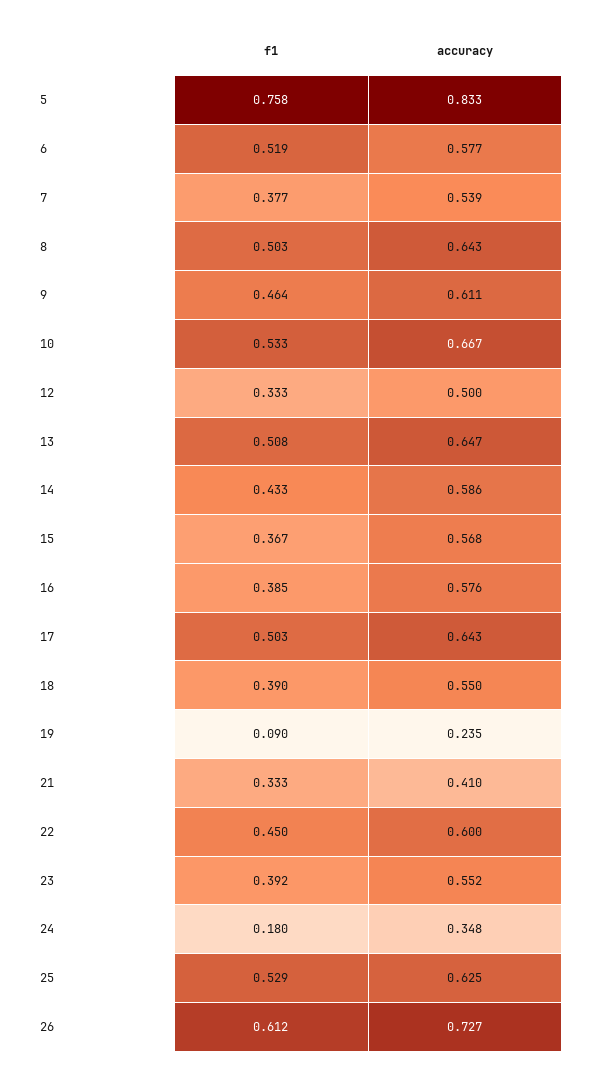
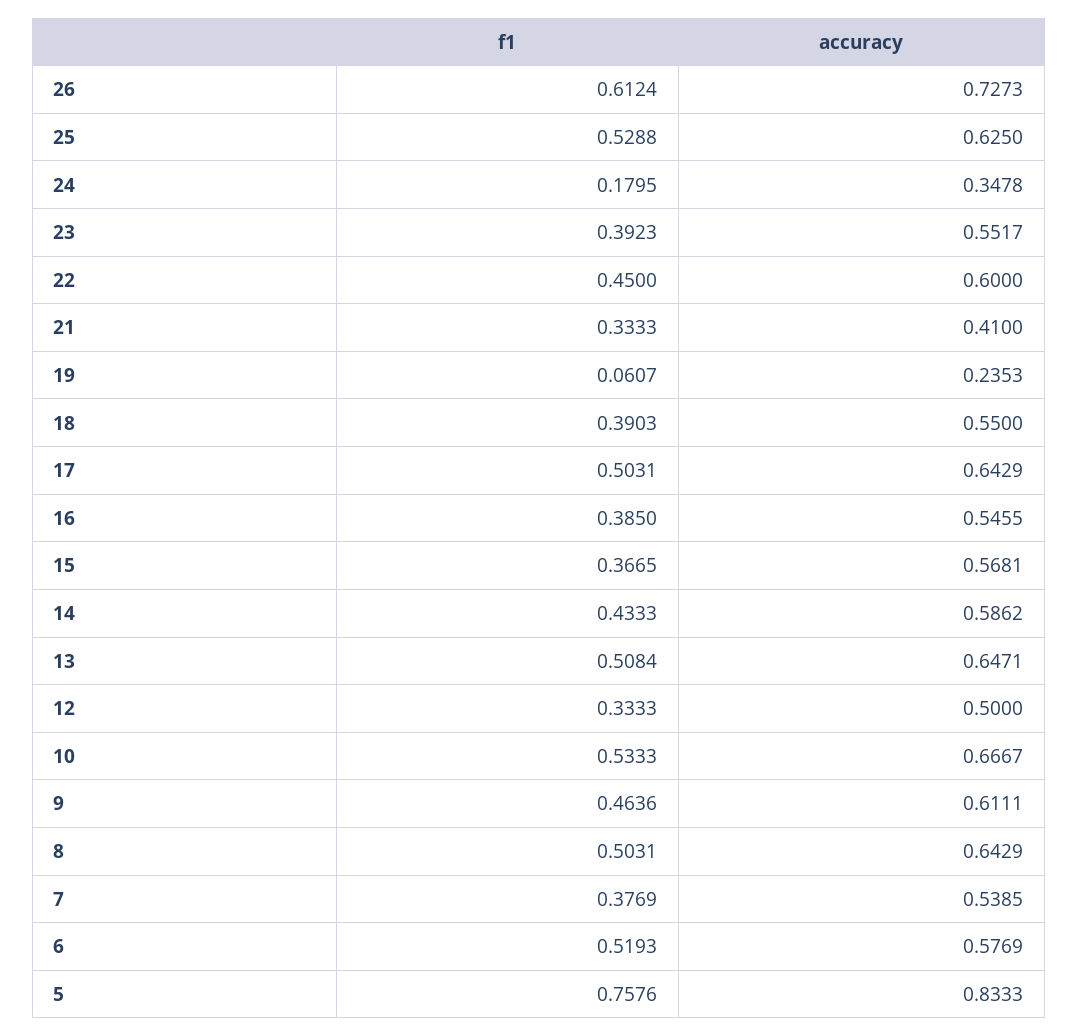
  {
    "f1": {
      "5": 0.7576,
      "6": 0.5193,
      "7": 0.3769,
      "8": 0.5031,
      "9": 0.4636,
      "10": 0.5333,
      "12": 0.3333,
      "13": 0.5084,
      "14": 0.4333,
      "15": 0.3665,
      "16": 0.385,
      "17": 0.5031,
      "18": 0.3903,
-     "19": 0.09,
+     "19": 0.0607,
      "21": 0.3333,
      "22": 0.45,
      "23": 0.3923,
      "24": 0.1795,
      "25": 0.5288,
      "26": 0.6124
    },
    "accuracy": {
      "5": 0.8333,
      "6": 0.5769,
      "7": 0.5385,
      "8": 0.6429,
      "9": 0.6111,
      "10": 0.6667,
      "12": 0.5,
      "13": 0.6471,
      "14": 0.5862,
      "15": 0.5681,
-     "16": 0.576,
+     "16": 0.5455,
      "17": 0.6429,
      "18": 0.55,
      "19": 0.2353,
      "21": 0.41,
      "22": 0.6,
      "23": 0.5517,
      "24": 0.3478,
      "25": 0.625,
      "26": 0.7273
    }
  }

